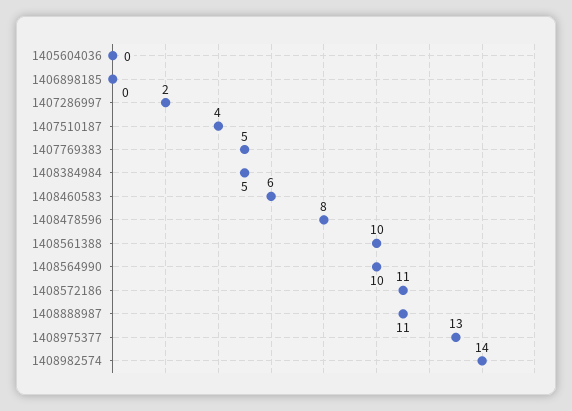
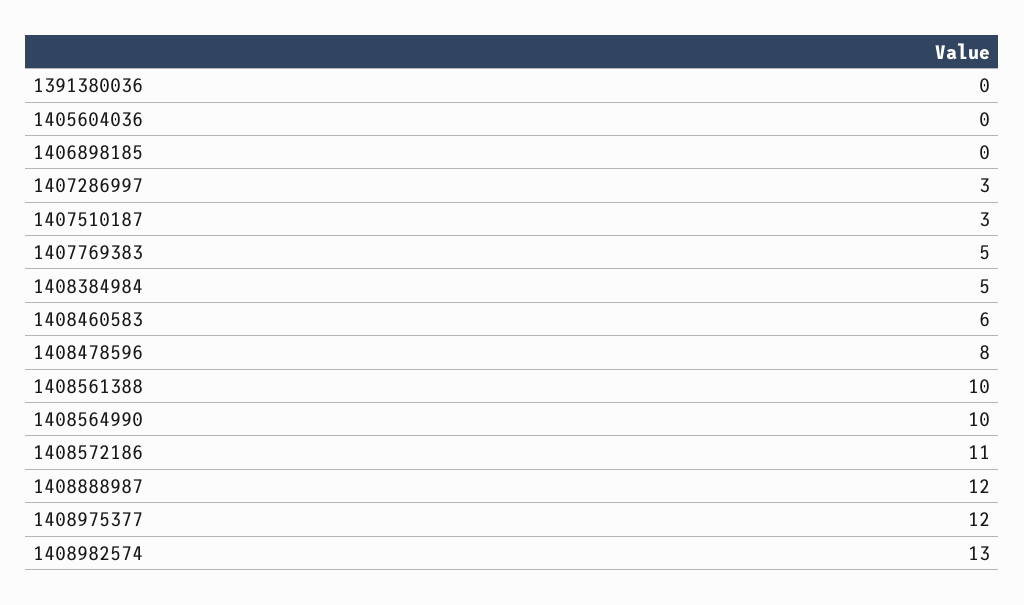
  {
    "1405604036": 0,
    "1406898185": 0,
-   "1407286997": 2,
+   "1407286997": 3,
-   "1407510187": 4,
+   "1407510187": 3,
    "1407769383": 5,
    "1408384984": 5,
    "1408460583": 6,
    "1408478596": 8,
    "1408561388": 10,
    "1408564990": 10,
    "1408572186": 11,
-   "1408888987": 11,
+   "1408888987": 12,
-   "1408975377": 13,
+   "1408975377": 12,
-   "1408982574": 14
+   "1408982574": 13,
+   "1391380036": 0
  }

